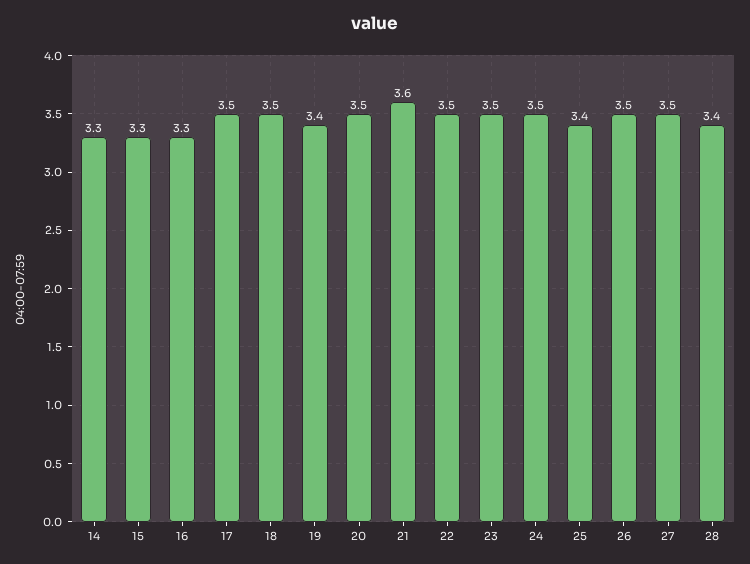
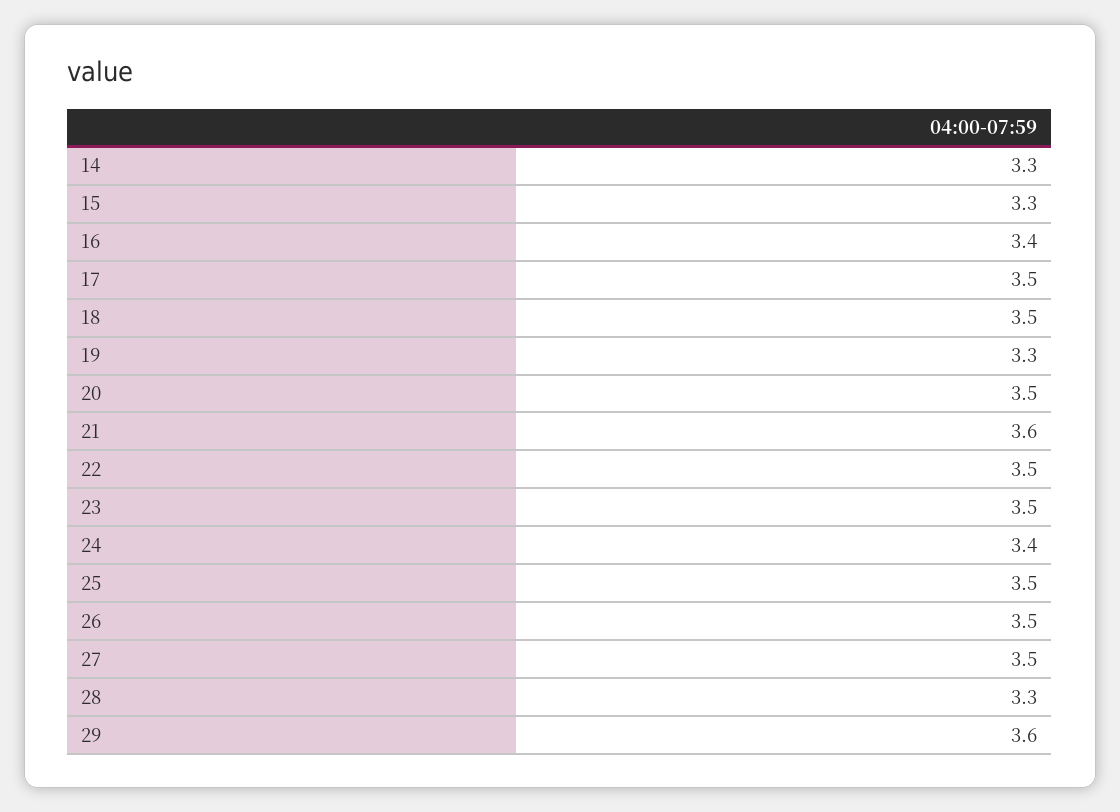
  {
    "14": 3.3,
    "15": 3.3,
-   "16": 3.3,
+   "16": 3.4,
    "17": 3.5,
    "18": 3.5,
-   "19": 3.4,
+   "19": 3.3,
    "20": 3.5,
    "21": 3.6,
    "22": 3.5,
    "23": 3.5,
-   "24": 3.5,
+   "24": 3.4,
-   "25": 3.4,
+   "25": 3.5,
    "26": 3.5,
    "27": 3.5,
-   "28": 3.4
+   "28": 3.3,
+   "29": 3.6
  }

